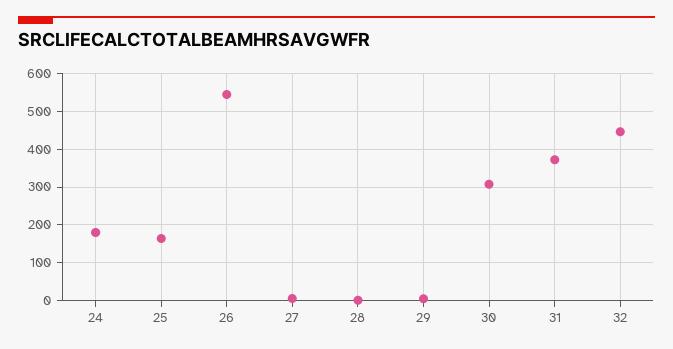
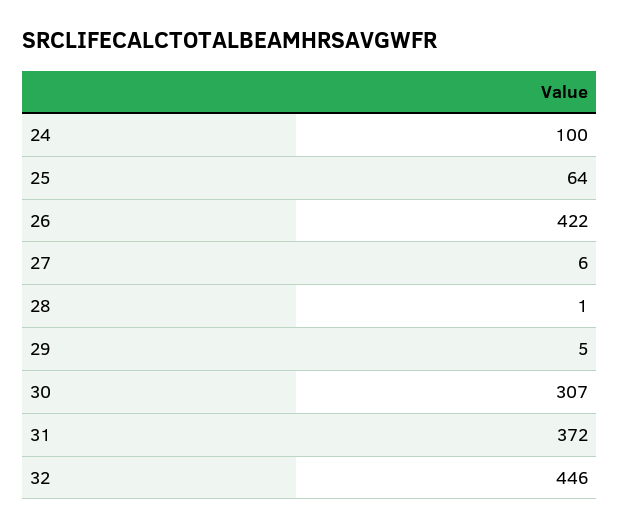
  {
-   "24": 180,
+   "24": 100,
-   "25": 160,
+   "25": 64,
-   "26": 540,
+   "26": 422,
    "27": 6,
    "28": 1,
    "29": 5,
    "30": 307,
    "31": 372,
    "32": 446
  }

